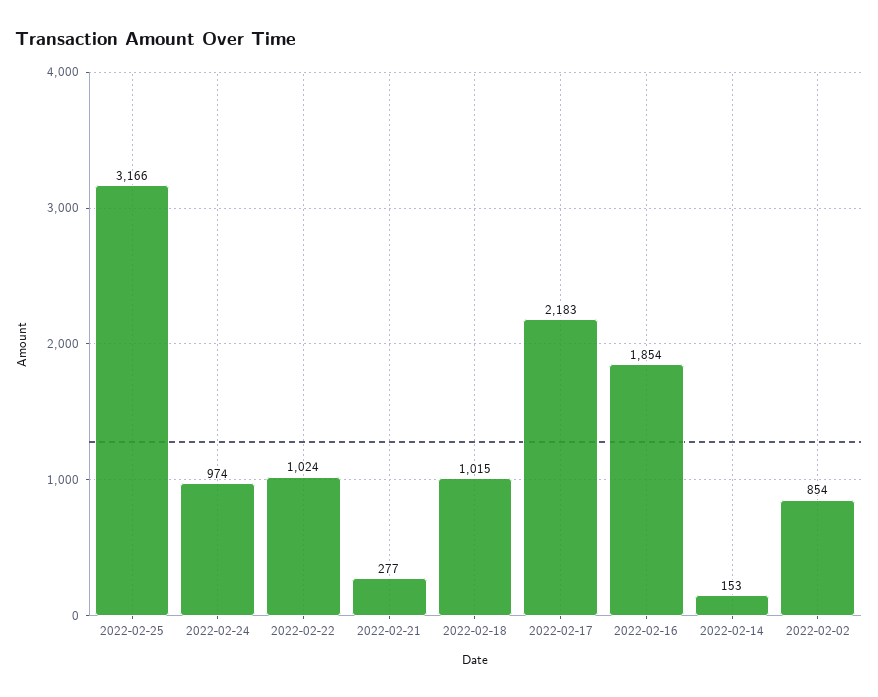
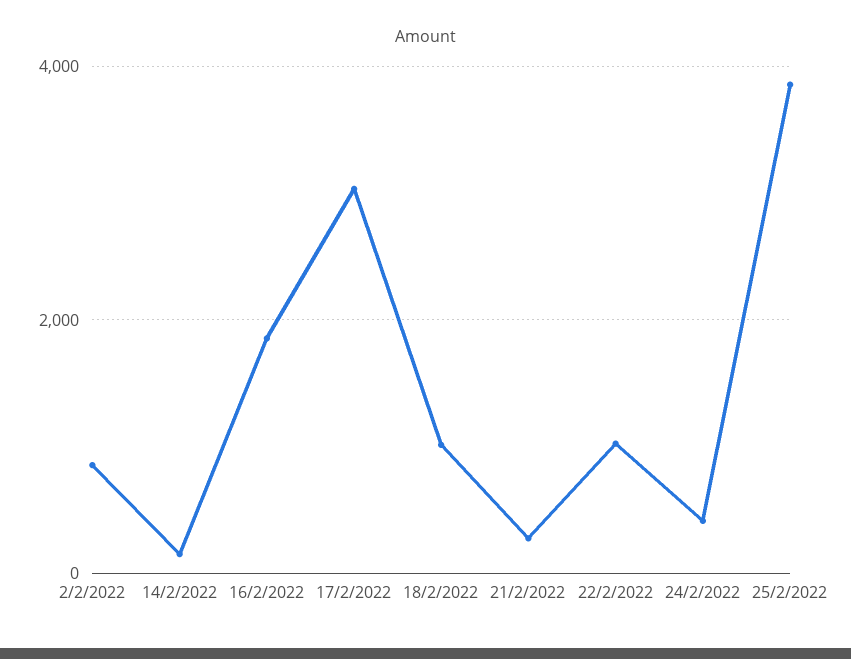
  {
-   "2022-02-25": 3166,
+   "2022-02-25": 3800,
-   "2022-02-24": 974,
+   "2022-02-24": 400,
    "2022-02-22": 1024,
    "2022-02-21": 277,
    "2022-02-18": 1015,
-   "2022-02-17": 2183,
+   "2022-02-17": 3000,
    "2022-02-16": 1854,
    "2022-02-14": 153,
    "2022-02-02": 854
  }

